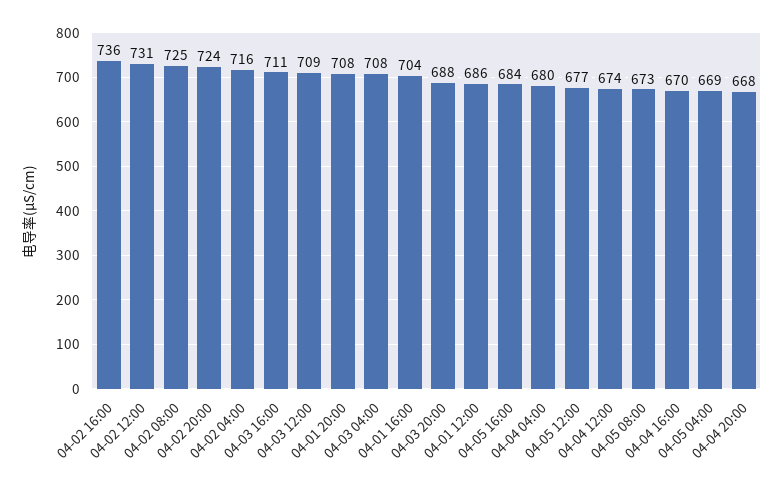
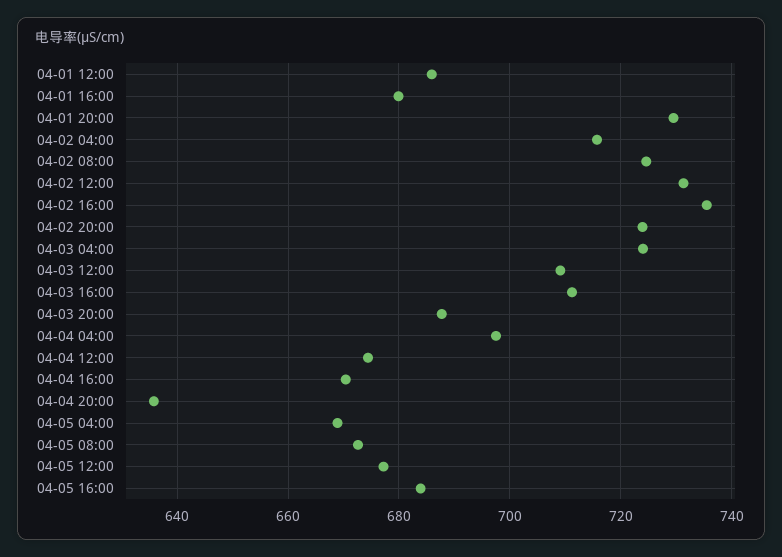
  {
    "04-02 16:00": 736,
    "04-02 12:00": 731,
    "04-02 08:00": 725,
    "04-02 20:00": 724,
    "04-02 04:00": 716,
    "04-03 16:00": 711,
    "04-03 12:00": 709,
-   "04-01 20:00": 708,
+   "04-01 20:00": 730,
-   "04-03 04:00": 708,
+   "04-03 04:00": 724,
-   "04-01 16:00": 704,
+   "04-01 16:00": 680,
    "04-03 20:00": 688,
    "04-01 12:00": 686,
    "04-05 16:00": 684,
-   "04-04 04:00": 680,
+   "04-04 04:00": 698,
    "04-05 12:00": 677,
    "04-04 12:00": 674,
    "04-05 08:00": 673,
    "04-04 16:00": 670,
    "04-05 04:00": 669,
-   "04-04 20:00": 668
+   "04-04 20:00": 636
  }

